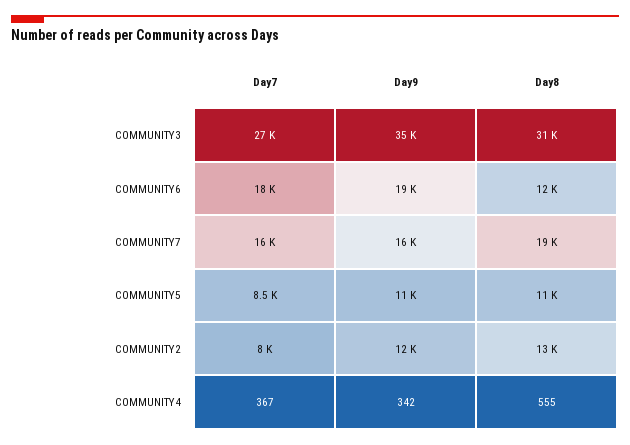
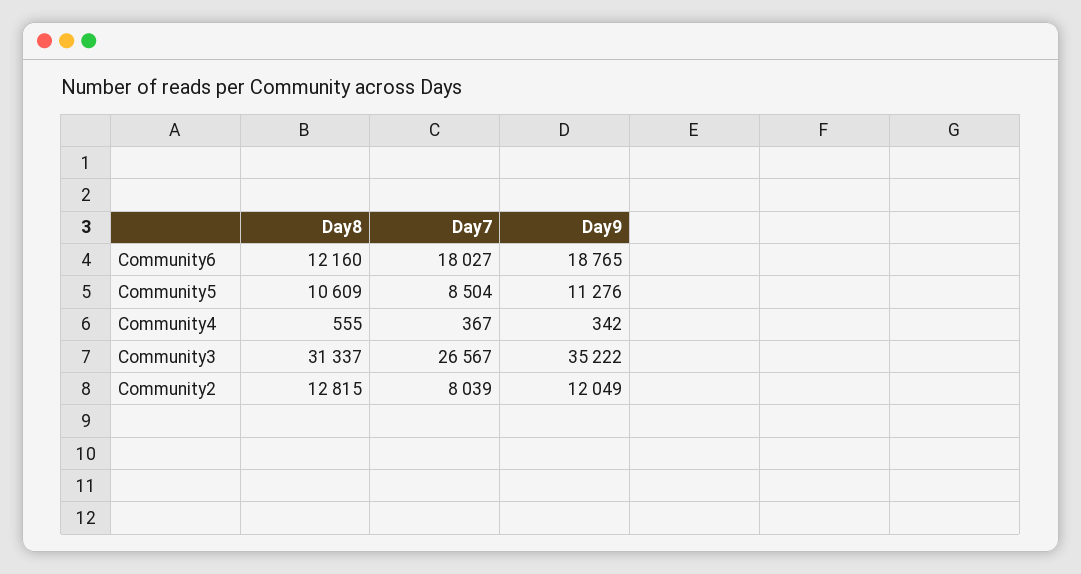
  {
    "Day7": {
      "COMMUNITY3": 26567,
      "COMMUNITY6": 18027,
-     "COMMUNITY7": 16000,
      "COMMUNITY5": 8504,
      "COMMUNITY2": 8039,
      "COMMUNITY4": 367
    },
    "Day9": {
      "COMMUNITY3": 35222,
      "COMMUNITY6": 18765,
-     "COMMUNITY7": 16000,
      "COMMUNITY5": 11276,
      "COMMUNITY2": 12049,
      "COMMUNITY4": 342
    },
    "Day8": {
      "COMMUNITY3": 31337,
      "COMMUNITY6": 12160,
-     "COMMUNITY7": 19000,
      "COMMUNITY5": 10609,
      "COMMUNITY2": 12815,
      "COMMUNITY4": 555
    }
  }

